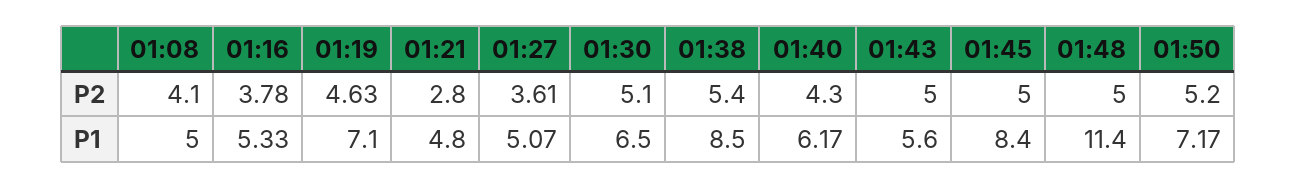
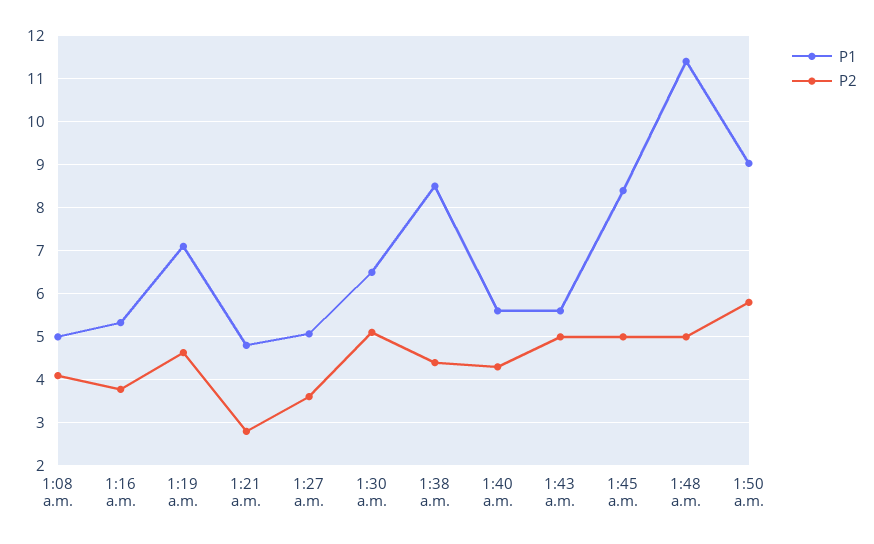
  {
    "P2": {
      "01:08": 4.1,
      "01:16": 3.78,
      "01:19": 4.63,
      "01:21": 2.8,
      "01:27": 3.61,
      "01:30": 5.1,
-     "01:38": 5.4,
+     "01:38": 4.4,
      "01:40": 4.3,
      "01:43": 5,
      "01:45": 5,
      "01:48": 5,
-     "01:50": 5.2
+     "01:50": 5.8
    },
    "P1": {
      "01:08": 5,
      "01:16": 5.33,
      "01:19": 7.1,
      "01:21": 4.8,
      "01:27": 5.07,
      "01:30": 6.5,
      "01:38": 8.5,
-     "01:40": 6.17,
+     "01:40": 5.6,
      "01:43": 5.6,
      "01:45": 8.4,
      "01:48": 11.4,
-     "01:50": 7.17
+     "01:50": 9
    }
  }

